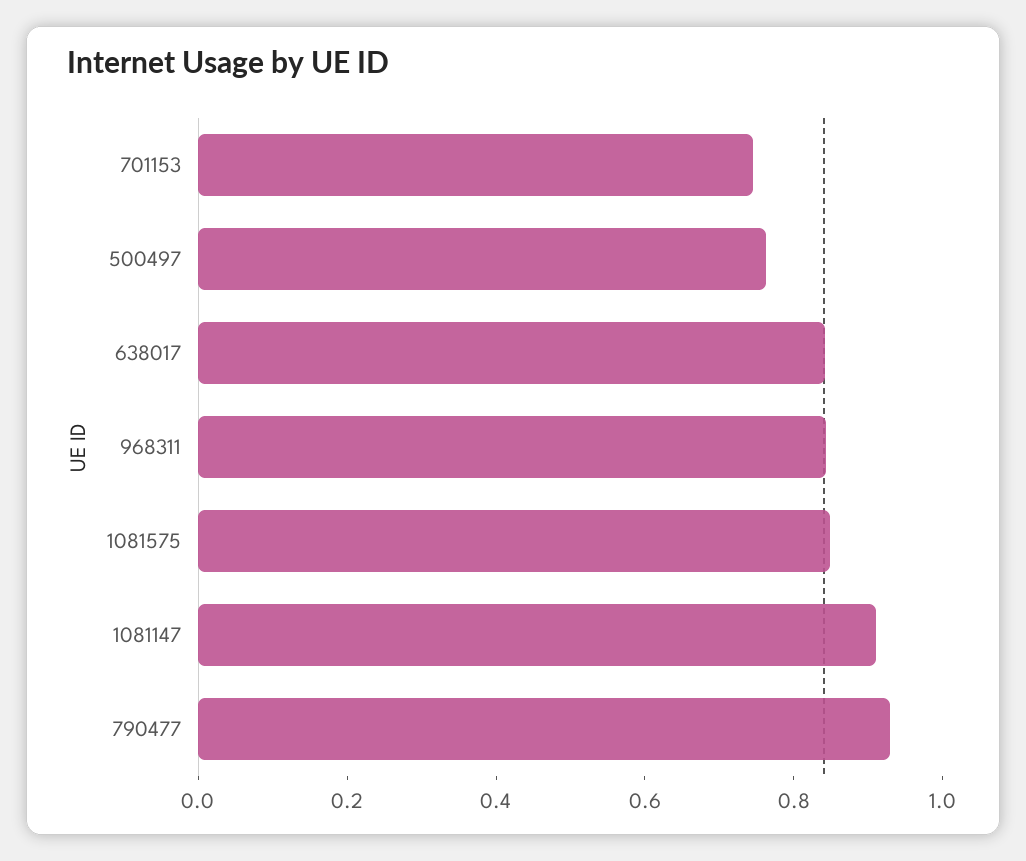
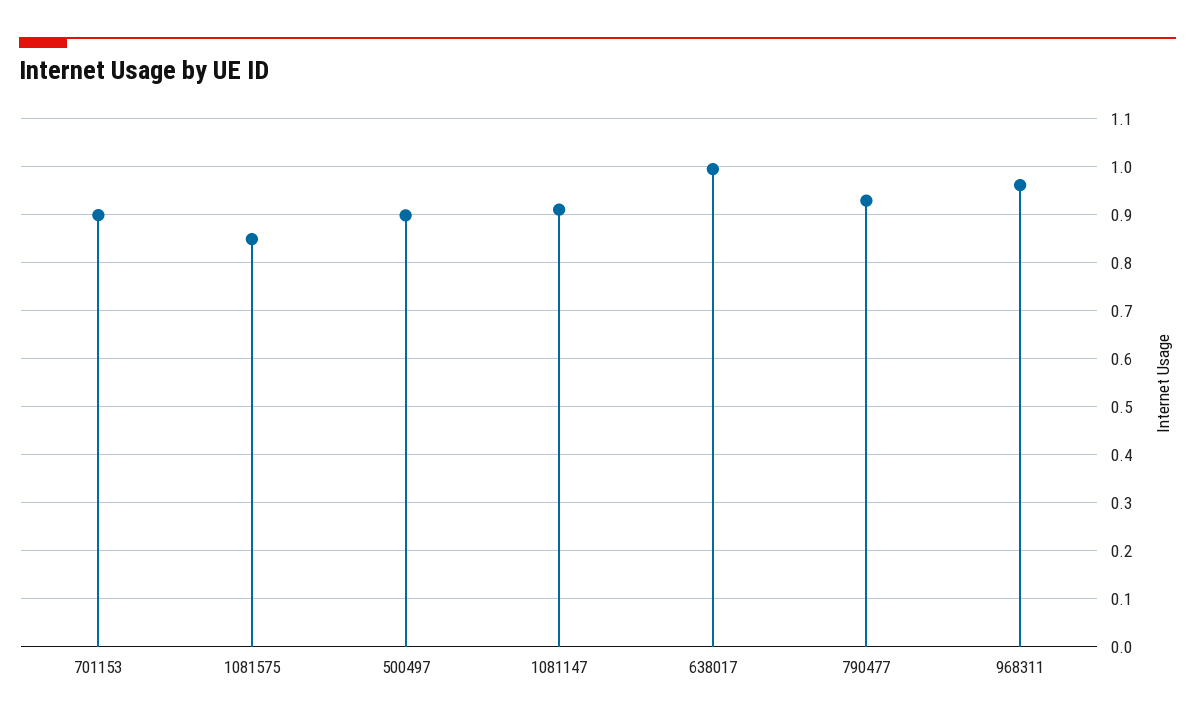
  {
-   "701153": 0.75,
+   "701153": 0.9,
-   "500497": 0.75,
+   "500497": 0.9,
-   "638017": 0.85,
+   "638017": 1,
-   "968311": 0.85,
+   "968311": 0.96,
    "1081575": 0.84,
    "1081147": 0.92,
    "790477": 0.92
  }

